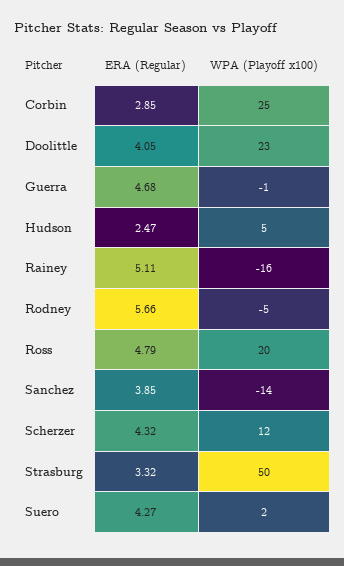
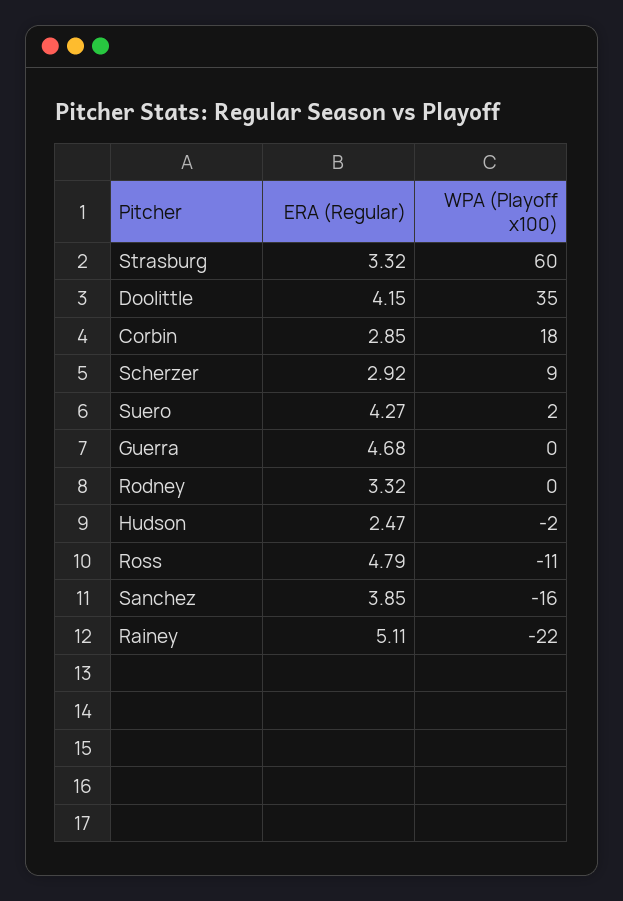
  {
    "ERA (Regular)": {
      "Corbin": 2.85,
-     "Doolittle": 4.05,
+     "Doolittle": 4.15,
      "Guerra": 4.68,
      "Hudson": 2.47,
      "Rainey": 5.11,
-     "Rodney": 5.66,
+     "Rodney": 3.32,
      "Ross": 4.79,
      "Sanchez": 3.85,
-     "Scherzer": 4.32,
+     "Scherzer": 2.92,
      "Strasburg": 3.32,
      "Suero": 4.27
    },
    "WPA (Playoff x100)": {
-     "Corbin": 25,
+     "Corbin": 18,
-     "Doolittle": 23,
+     "Doolittle": 35,
-     "Guerra": -1,
+     "Guerra": 0,
-     "Hudson": 5,
+     "Hudson": -2,
-     "Rainey": -16,
+     "Rainey": -22,
-     "Rodney": -5,
+     "Rodney": 0,
-     "Ross": 20,
+     "Ross": -11,
-     "Sanchez": -14,
+     "Sanchez": -16,
-     "Scherzer": 12,
+     "Scherzer": 9,
-     "Strasburg": 50,
+     "Strasburg": 60,
      "Suero": 2
    }
  }

